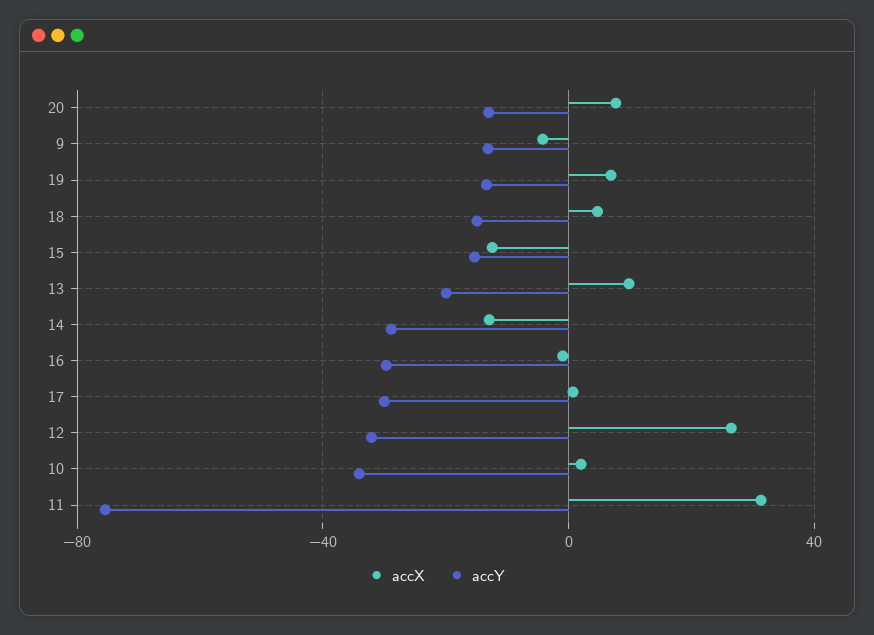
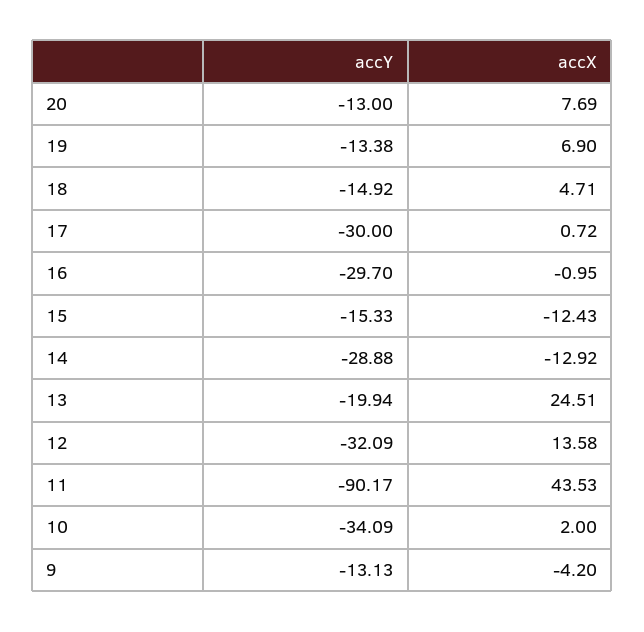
  {
    "accX": {
      "20": 7.69,
      "9": -4.2,
      "19": 6.9,
      "18": 4.71,
      "15": -12.43,
-     "13": 10,
+     "13": 24.51,
      "14": -12.92,
      "16": -0.95,
      "17": 0.72,
-     "12": 25,
+     "12": 13.58,
      "10": 2,
-     "11": 30
+     "11": 43.53
    },
    "accY": {
      "20": -13,
      "9": -13.13,
      "19": -13.38,
      "18": -14.92,
      "15": -15.33,
      "13": -19.94,
      "14": -28.88,
      "16": -29.7,
      "17": -30,
      "12": -32.09,
      "10": -34.09,
-     "11": -75
+     "11": -90.17
    }
  }

